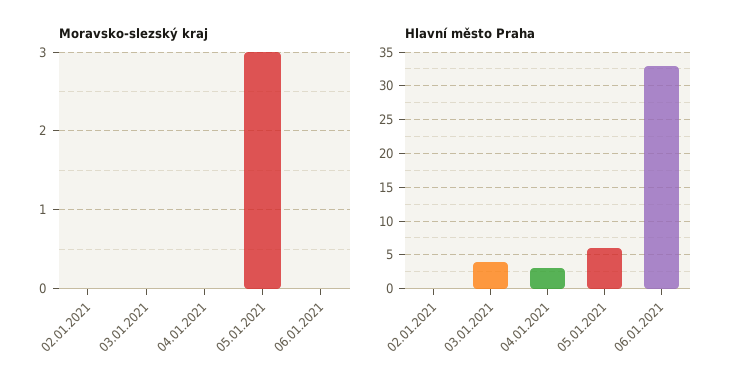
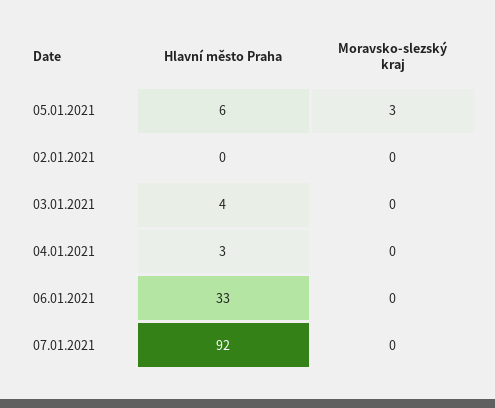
  {
    "Moravsko-slezský kraj": {
      "02.01.2021": 0,
      "03.01.2021": 0,
      "04.01.2021": 0,
      "05.01.2021": 3,
-     "06.01.2021": 0
+     "06.01.2021": 0,
+     "07.01.2021": 0
    },
    "Hlavní město Praha": {
      "02.01.2021": 0,
      "03.01.2021": 4,
      "04.01.2021": 3,
      "05.01.2021": 6,
-     "06.01.2021": 33
+     "06.01.2021": 33,
+     "07.01.2021": 92
    }
  }

